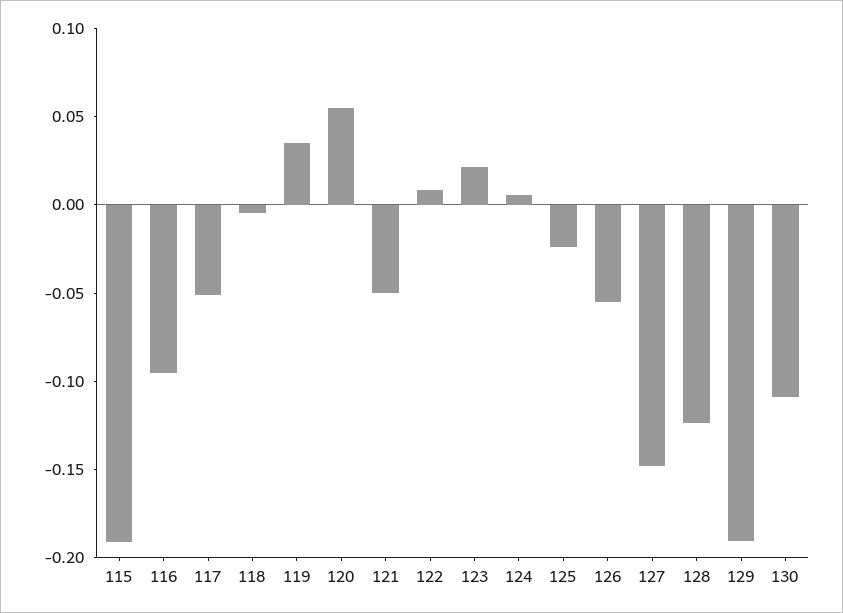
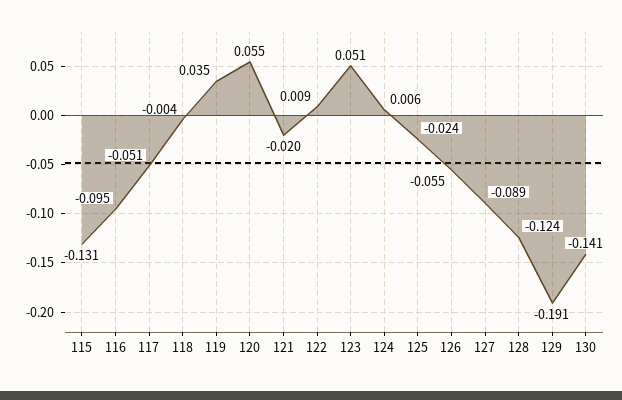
  {
-   "115": -0.19,
+   "115": -0.131,
    "116": -0.095,
    "117": -0.051,
    "118": -0.004,
    "119": 0.035,
    "120": 0.055,
-   "121": -0.05,
+   "121": -0.02,
    "122": 0.009,
-   "123": 0.02,
+   "123": 0.051,
    "124": 0.006,
    "125": -0.024,
    "126": -0.055,
-   "127": -0.15,
+   "127": -0.089,
    "128": -0.124,
    "129": -0.191,
-   "130": -0.11
+   "130": -0.141
  }

